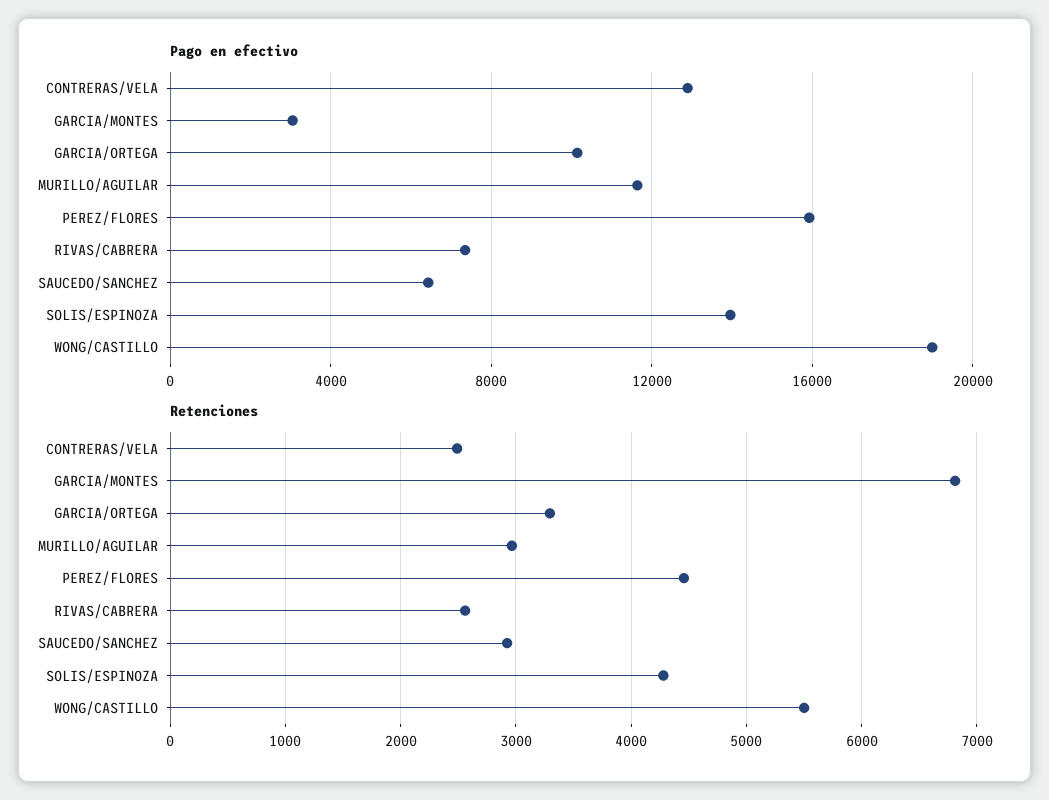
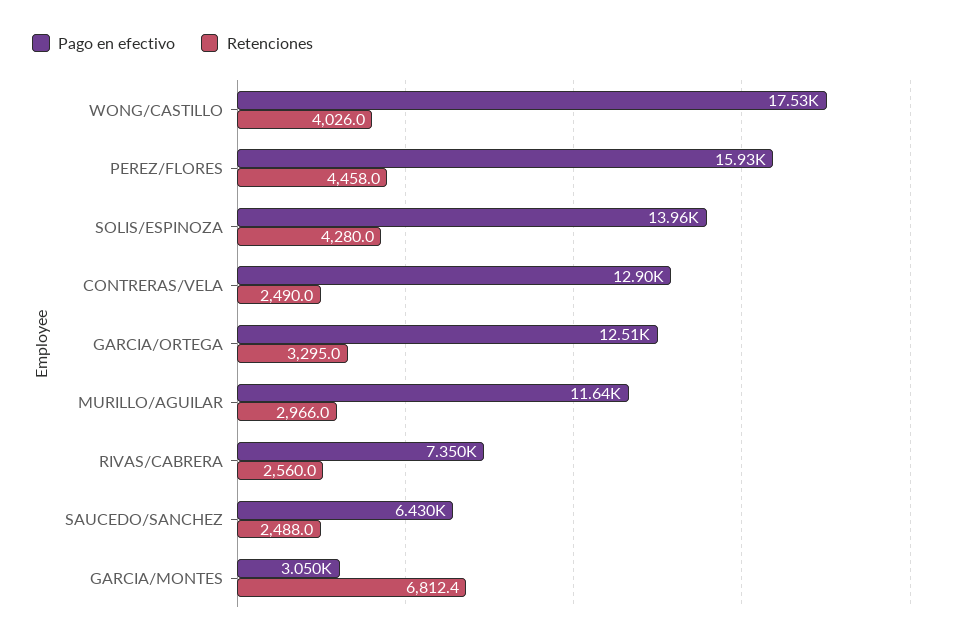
  {
    "Pago en efectivo": {
      "CONTRERAS/VELA": 12900,
      "GARCIA/MONTES": 3050,
-     "GARCIA/ORTEGA": 10000,
+     "GARCIA/ORTEGA": 12510,
      "MURILLO/AGUILAR": 11640,
      "PEREZ/FLORES": 15930,
      "RIVAS/CABRERA": 7350,
      "SAUCEDO/SANCHEZ": 6430,
      "SOLIS/ESPINOZA": 13960,
-     "WONG/CASTILLO": 19000
+     "WONG/CASTILLO": 17530
    },
    "Retenciones": {
      "CONTRERAS/VELA": 2490,
      "GARCIA/MONTES": 6812.4,
      "GARCIA/ORTEGA": 3295,
      "MURILLO/AGUILAR": 2966,
      "PEREZ/FLORES": 4458,
      "RIVAS/CABRERA": 2560,
-     "SAUCEDO/SANCHEZ": 2900,
+     "SAUCEDO/SANCHEZ": 2488,
      "SOLIS/ESPINOZA": 4280,
-     "WONG/CASTILLO": 5500
+     "WONG/CASTILLO": 4026
    }
  }

